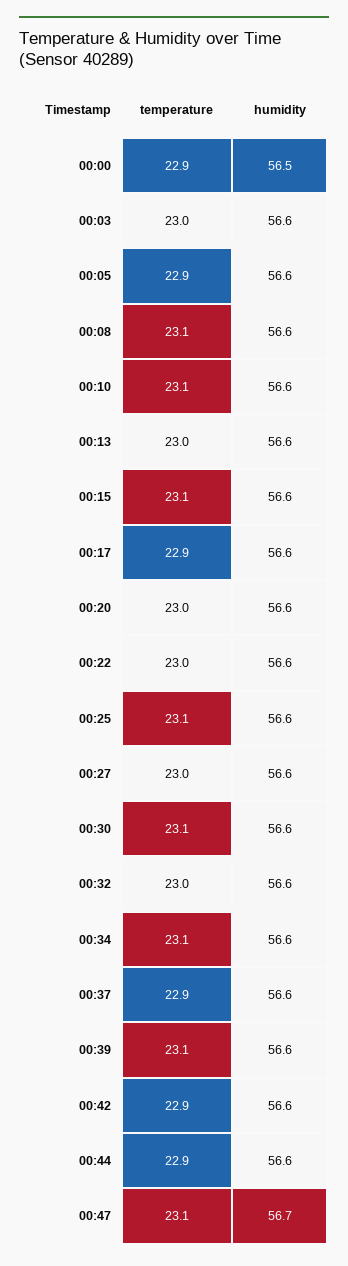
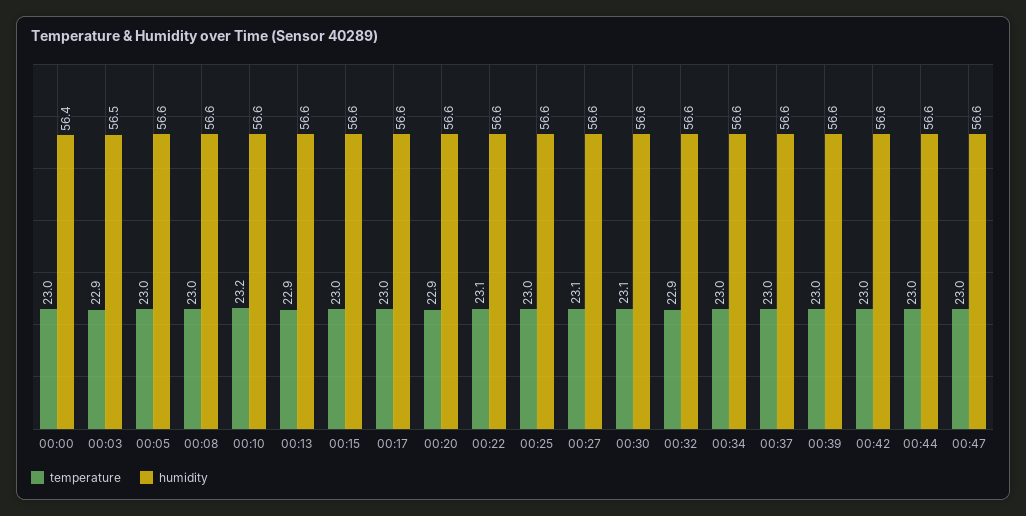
  {
    "temperature": {
-     "00:00": 22.9,
+     "00:00": 23,
-     "00:03": 23,
+     "00:03": 22.9,
-     "00:05": 22.9,
+     "00:05": 23,
-     "00:08": 23.1,
+     "00:08": 23,
-     "00:10": 23.1,
+     "00:10": 23.2,
-     "00:13": 23,
+     "00:13": 22.9,
-     "00:15": 23.1,
+     "00:15": 23,
-     "00:17": 22.9,
+     "00:17": 23,
-     "00:20": 23,
+     "00:20": 22.9,
-     "00:22": 23,
+     "00:22": 23.1,
-     "00:25": 23.1,
+     "00:25": 23,
-     "00:27": 23,
+     "00:27": 23.1,
      "00:30": 23.1,
-     "00:32": 23,
+     "00:32": 22.9,
-     "00:34": 23.1,
+     "00:34": 23,
-     "00:37": 22.9,
+     "00:37": 23,
-     "00:39": 23.1,
+     "00:39": 23,
-     "00:42": 22.9,
+     "00:42": 23,
-     "00:44": 22.9,
+     "00:44": 23,
-     "00:47": 23.1
+     "00:47": 23
    },
    "humidity": {
-     "00:00": 56.5,
+     "00:00": 56.4,
-     "00:03": 56.6,
+     "00:03": 56.5,
      "00:05": 56.6,
      "00:08": 56.6,
      "00:10": 56.6,
      "00:13": 56.6,
      "00:15": 56.6,
      "00:17": 56.6,
      "00:20": 56.6,
      "00:22": 56.6,
      "00:25": 56.6,
      "00:27": 56.6,
      "00:30": 56.6,
      "00:32": 56.6,
      "00:34": 56.6,
      "00:37": 56.6,
      "00:39": 56.6,
      "00:42": 56.6,
      "00:44": 56.6,
-     "00:47": 56.7
+     "00:47": 56.6
    }
  }

